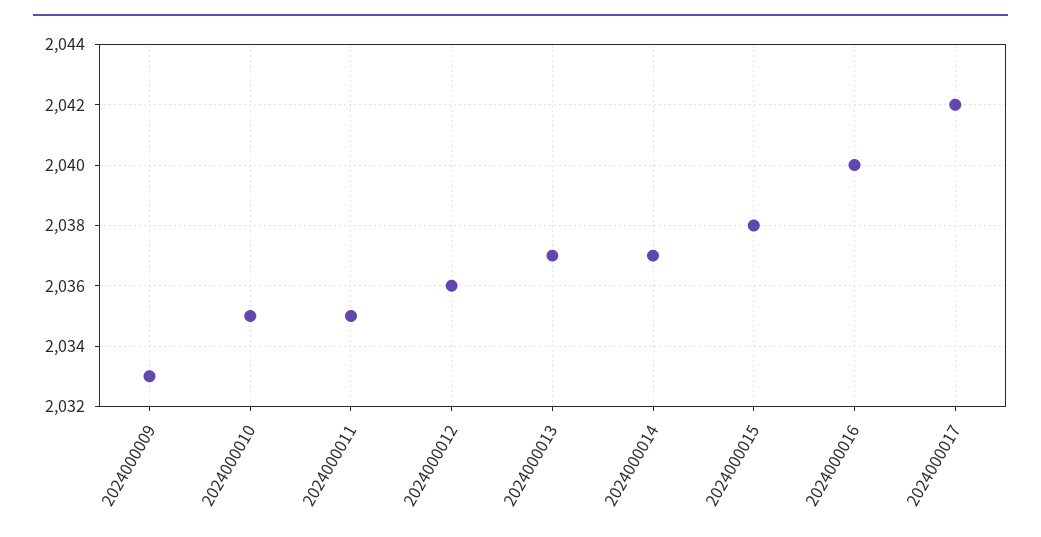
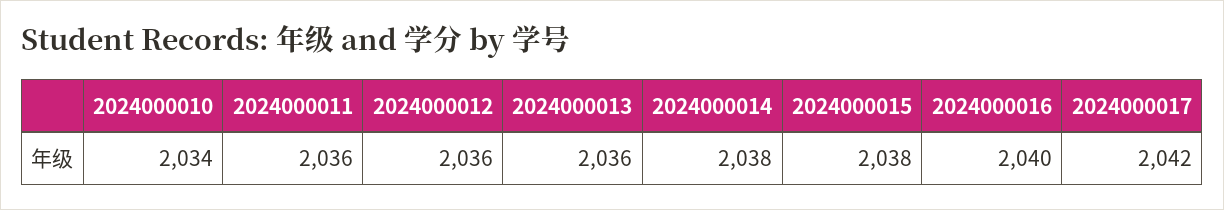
  {
-   "2024000009": 2033,
-   "2024000010": 2035,
+   "2024000010": 2034,
-   "2024000011": 2035,
+   "2024000011": 2036,
    "2024000012": 2036,
-   "2024000013": 2037,
+   "2024000013": 2036,
-   "2024000014": 2037,
+   "2024000014": 2038,
    "2024000015": 2038,
    "2024000016": 2040,
    "2024000017": 2042
  }

